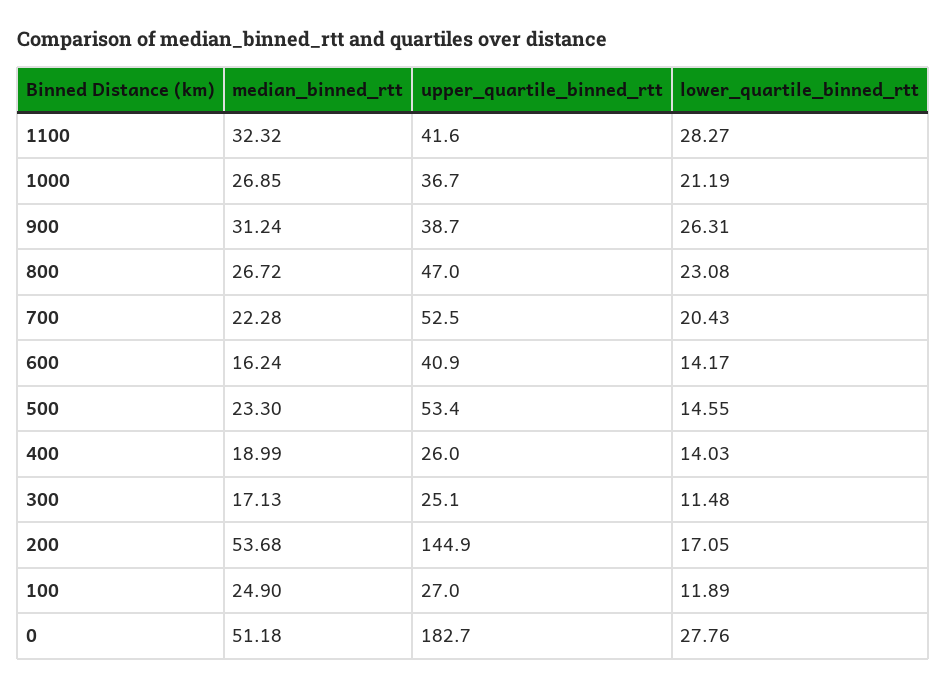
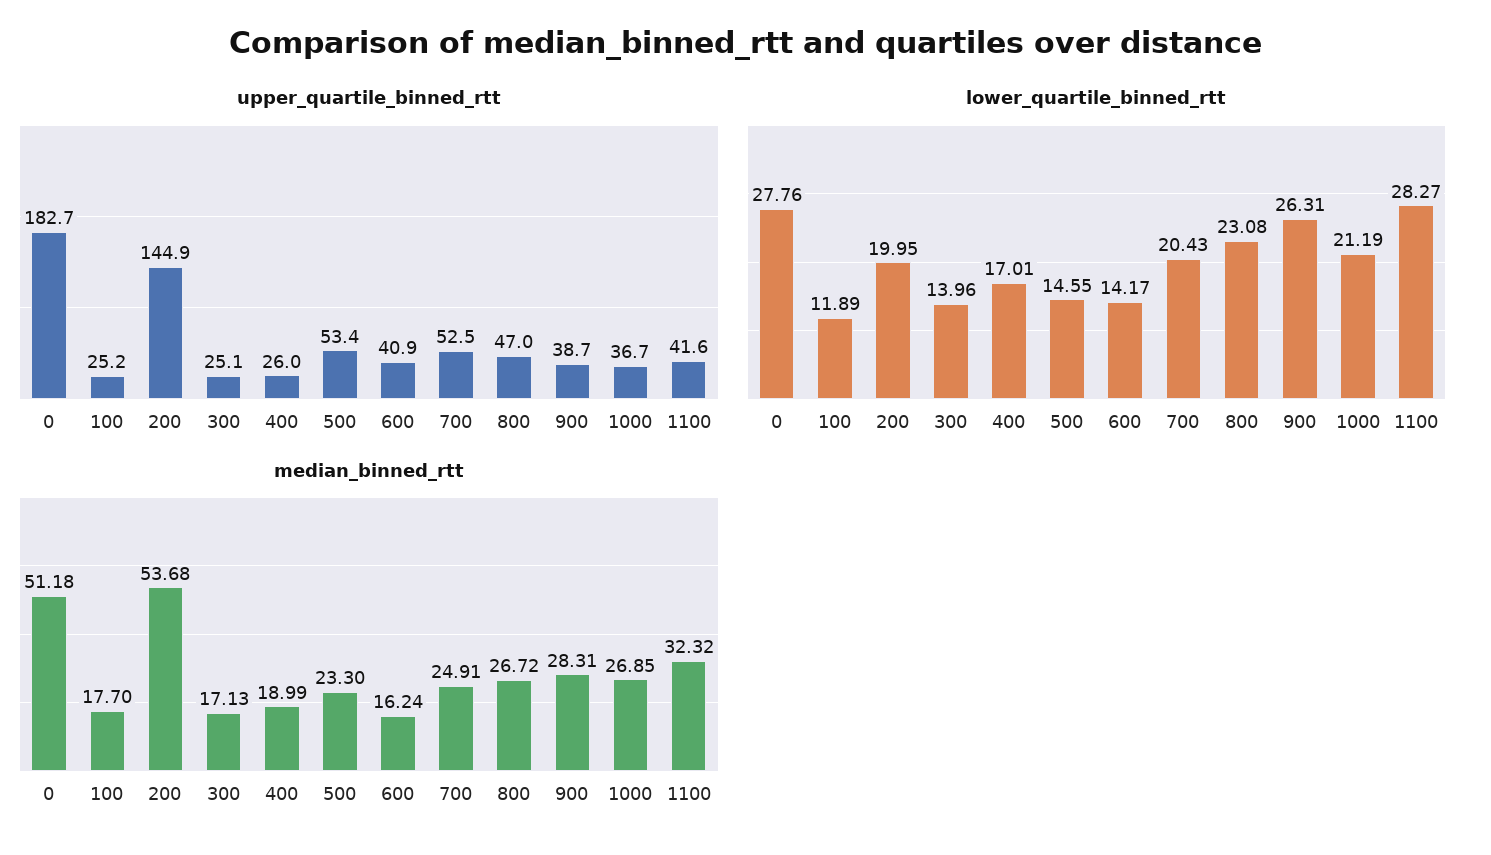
  {
    "median_binned_rtt": {
      "1100": 32.32,
      "1000": 26.85,
-     "900": 31.24,
+     "900": 28.31,
      "800": 26.72,
-     "700": 22.28,
+     "700": 24.91,
      "600": 16.24,
      "500": 23.3,
      "400": 18.99,
      "300": 17.13,
      "200": 53.68,
-     "100": 24.9,
+     "100": 17.7,
      "0": 51.18
    },
    "upper_quartile_binned_rtt": {
      "1100": 41.6,
      "1000": 36.7,
      "900": 38.7,
      "800": 47,
      "700": 52.5,
      "600": 40.9,
      "500": 53.4,
      "400": 26,
      "300": 25.1,
      "200": 144.9,
-     "100": 27,
+     "100": 25.2,
      "0": 182.7
    },
    "lower_quartile_binned_rtt": {
      "1100": 28.27,
      "1000": 21.19,
      "900": 26.31,
      "800": 23.08,
      "700": 20.43,
      "600": 14.17,
      "500": 14.55,
-     "400": 14.03,
+     "400": 17.01,
-     "300": 11.48,
+     "300": 13.96,
-     "200": 17.05,
+     "200": 19.95,
      "100": 11.89,
      "0": 27.76
    }
  }

